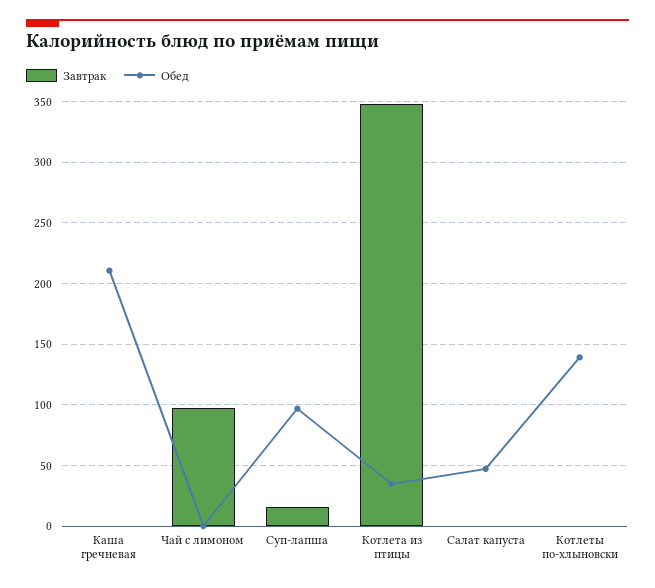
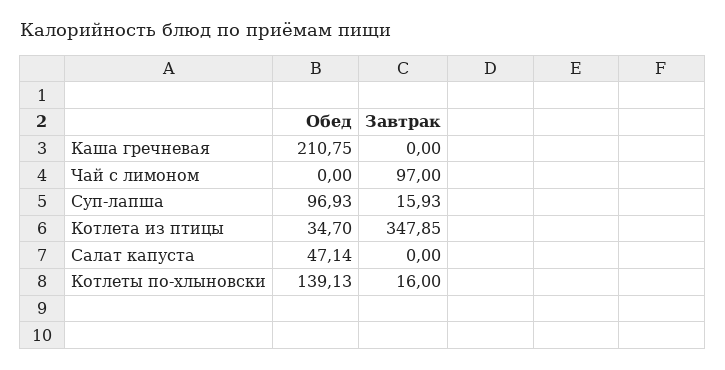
  {
    "Завтрак": {
      "Каша гречневая": 0,
      "Чай с лимоном": 97,
      "Суп-лапша": 15.93,
      "Котлета из птицы": 347.85,
      "Салат капуста": 0,
-     "Котлеты по-хлыновски": 0
+     "Котлеты по-хлыновски": 16
    },
    "Обед": {
      "Каша гречневая": 210.75,
      "Чай с лимоном": 0,
      "Суп-лапша": 96.93,
      "Котлета из птицы": 34.7,
      "Салат капуста": 47.14,
      "Котлеты по-хлыновски": 139.13
    }
  }

